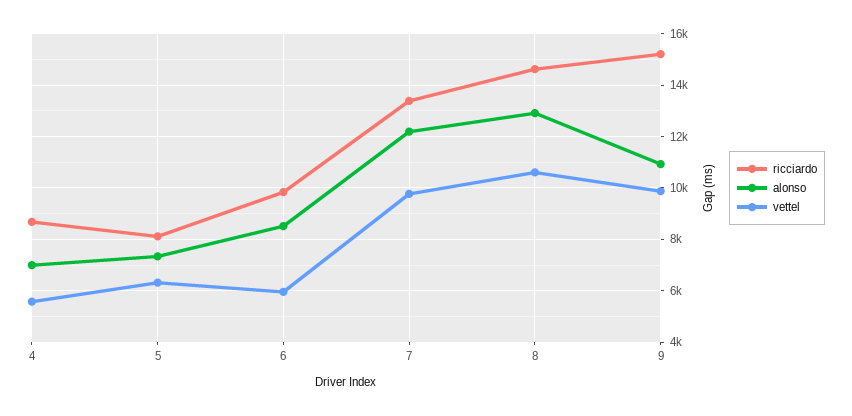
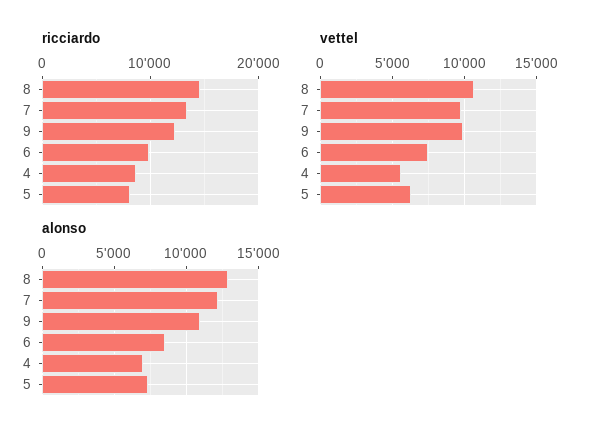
  {
    "ricciardo": {
      "4": 8750,
      "5": 8000,
      "6": 9750,
      "7": 13500,
      "8": 14500,
-     "9": 15250
+     "9": 12000
    },
    "alonso": {
      "4": 7000,
      "5": 7250,
      "6": 8500,
      "7": 12250,
      "8": 13000,
      "9": 11000
    },
    "vettel": {
      "4": 5500,
      "5": 6250,
-     "6": 6000,
+     "6": 7500,
      "7": 9750,
      "8": 10500,
      "9": 10000
    }
  }

